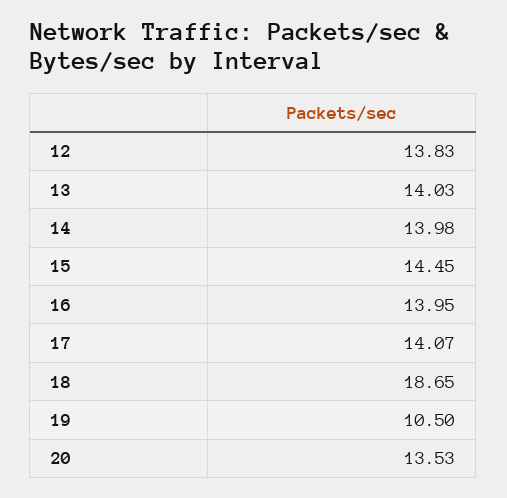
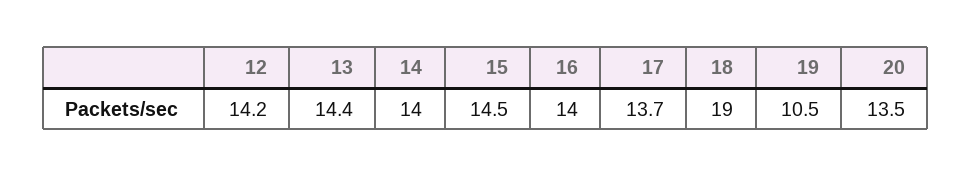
  {
-   "12": 13.83,
+   "12": 14.2,
-   "13": 14.03,
+   "13": 14.4,
    "14": 13.98,
    "15": 14.45,
    "16": 13.95,
-   "17": 14.07,
+   "17": 13.7,
-   "18": 18.65,
+   "18": 19,
    "19": 10.5,
    "20": 13.53
  }

